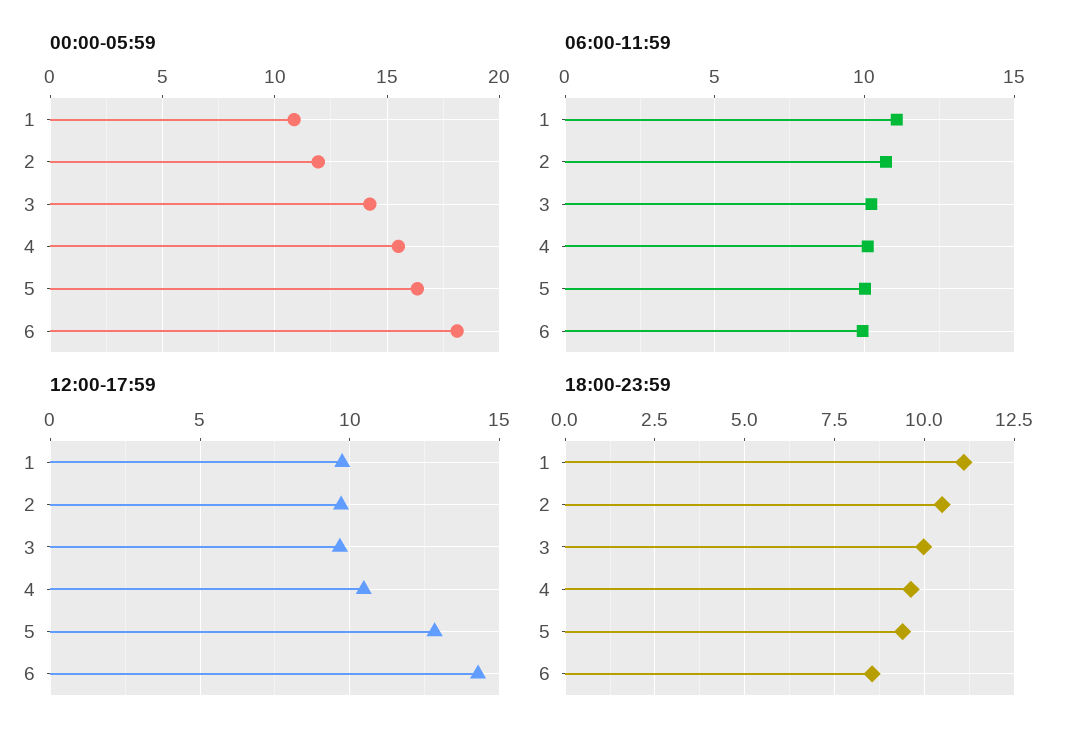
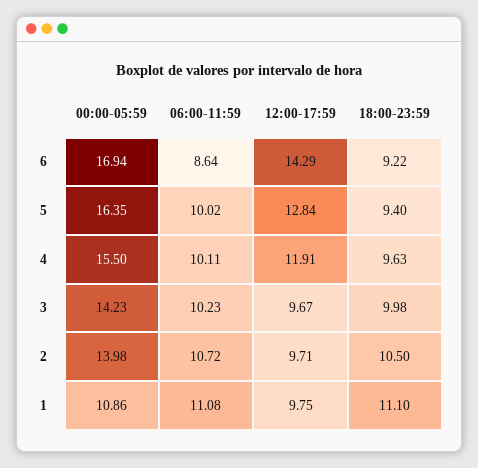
  {
    "00:00-05:59": {
      "1": 10.86,
-     "2": 12,
+     "2": 13.98,
      "3": 14.23,
      "4": 15.5,
      "5": 16.35,
-     "6": 18
+     "6": 16.94
    },
    "06:00-11:59": {
      "1": 11.08,
      "2": 10.72,
      "3": 10.23,
      "4": 10.11,
      "5": 10.02,
-     "6": 10
+     "6": 8.64
    },
    "12:00-17:59": {
      "1": 9.75,
      "2": 9.71,
      "3": 9.67,
-     "4": 10.5,
+     "4": 11.91,
      "5": 12.84,
      "6": 14.29
    },
    "18:00-23:59": {
      "1": 11.1,
      "2": 10.5,
      "3": 9.98,
      "4": 9.63,
      "5": 9.4,
-     "6": 8.5
+     "6": 9.22
    }
  }

